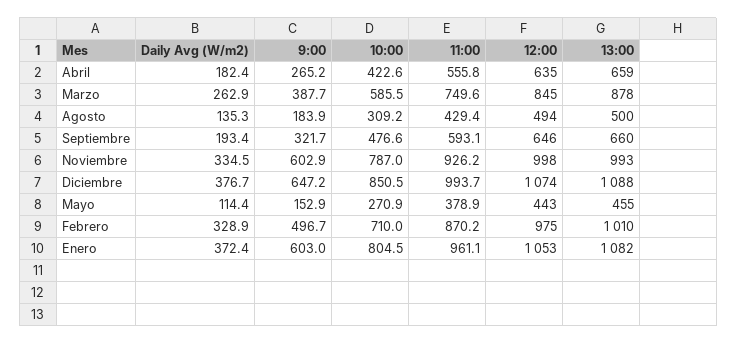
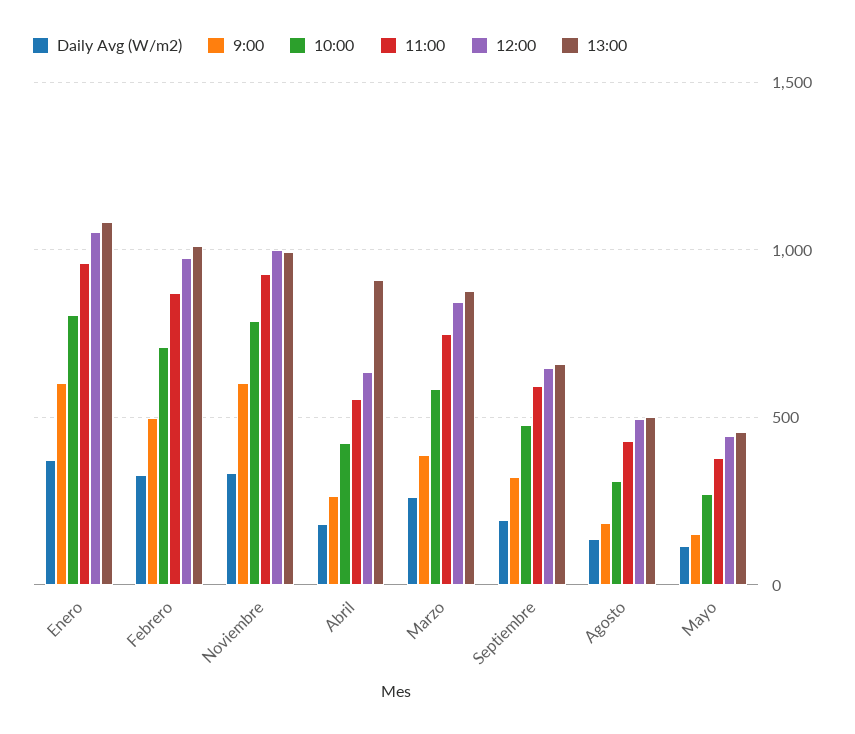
  {
    "Daily Avg (W/m2)": {
      "Abril": 182.4,
      "Marzo": 262.9,
      "Agosto": 135.3,
      "Septiembre": 193.4,
      "Noviembre": 334.5,
-     "Diciembre": 376.7,
      "Mayo": 114.4,
      "Febrero": 328.9,
      "Enero": 372.4
    },
    "9:00": {
      "Abril": 265.2,
      "Marzo": 387.7,
      "Agosto": 183.9,
      "Septiembre": 321.7,
      "Noviembre": 602.9,
-     "Diciembre": 647.2,
      "Mayo": 152.9,
      "Febrero": 496.7,
      "Enero": 603
    },
    "10:00": {
      "Abril": 422.6,
      "Marzo": 585.5,
      "Agosto": 309.2,
      "Septiembre": 476.6,
      "Noviembre": 787,
-     "Diciembre": 850.5,
      "Mayo": 270.9,
      "Febrero": 710,
      "Enero": 804.5
    },
    "11:00": {
      "Abril": 555.8,
      "Marzo": 749.6,
      "Agosto": 429.4,
      "Septiembre": 593.1,
      "Noviembre": 926.2,
-     "Diciembre": 993.7,
      "Mayo": 378.9,
      "Febrero": 870.2,
      "Enero": 961.1
    },
    "12:00": {
      "Abril": 635,
      "Marzo": 845,
      "Agosto": 494,
      "Septiembre": 646,
      "Noviembre": 998,
-     "Diciembre": 1074,
      "Mayo": 443,
      "Febrero": 975,
      "Enero": 1053
    },
    "13:00": {
-     "Abril": 659,
+     "Abril": 900,
      "Marzo": 878,
      "Agosto": 500,
      "Septiembre": 660,
      "Noviembre": 993,
-     "Diciembre": 1088,
      "Mayo": 455,
      "Febrero": 1010,
      "Enero": 1082
    }
  }

